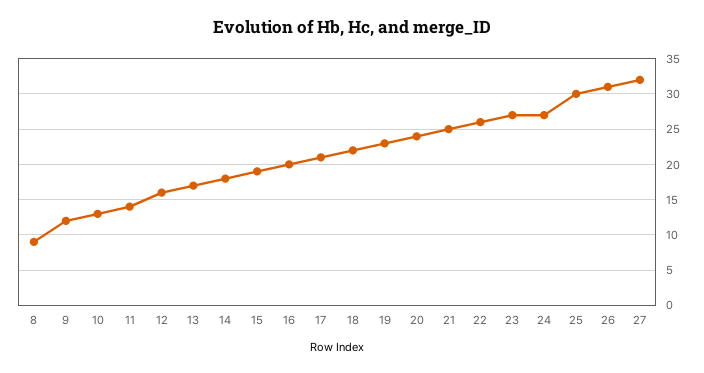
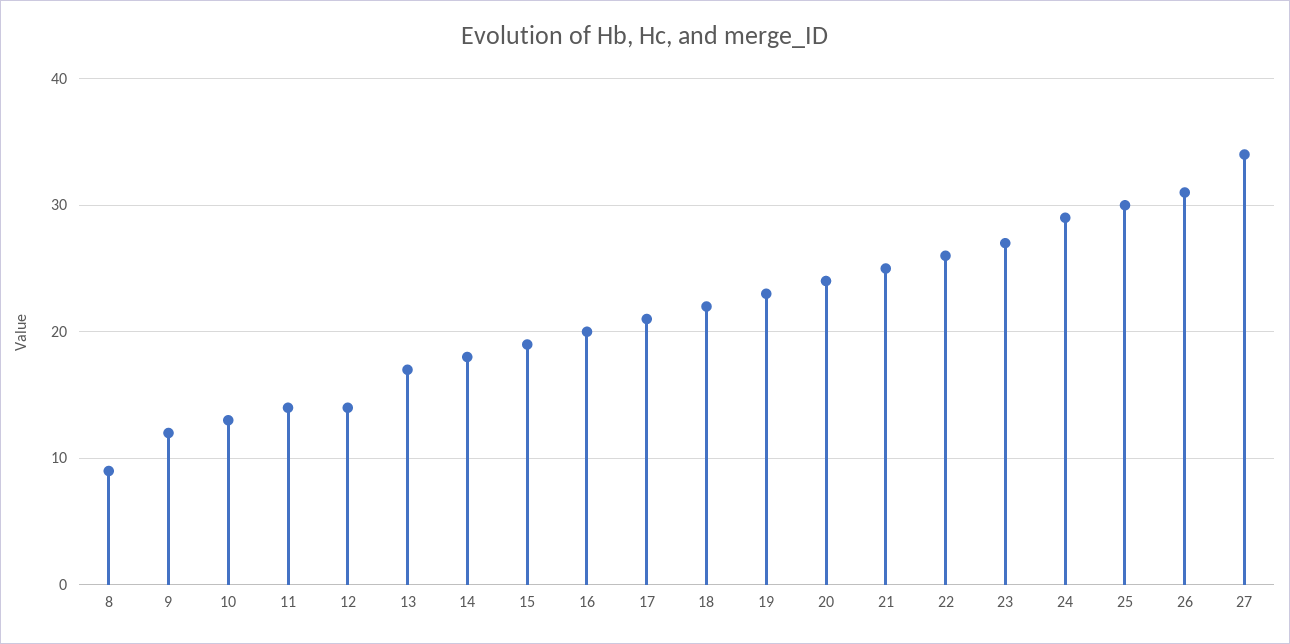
  {
    "8": 9,
    "9": 12,
    "10": 13,
    "11": 14,
-   "12": 16,
+   "12": 14,
    "13": 17,
    "14": 18,
    "15": 19,
    "16": 20,
    "17": 21,
    "18": 22,
    "19": 23,
    "20": 24,
    "21": 25,
    "22": 26,
    "23": 27,
-   "24": 27,
+   "24": 29,
    "25": 30,
    "26": 31,
-   "27": 32
+   "27": 34
  }

